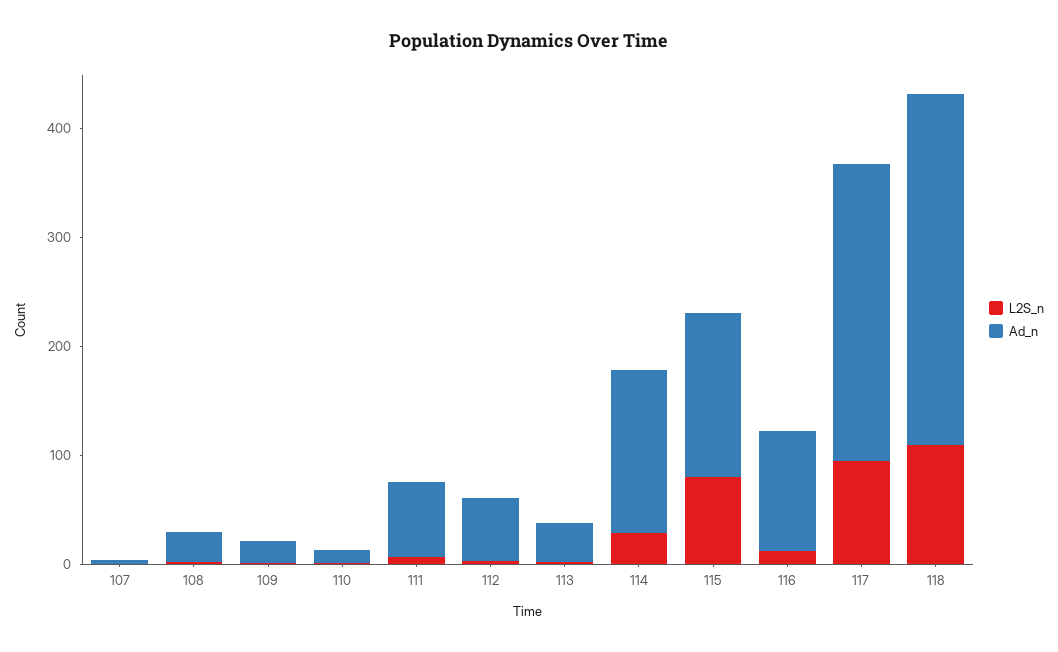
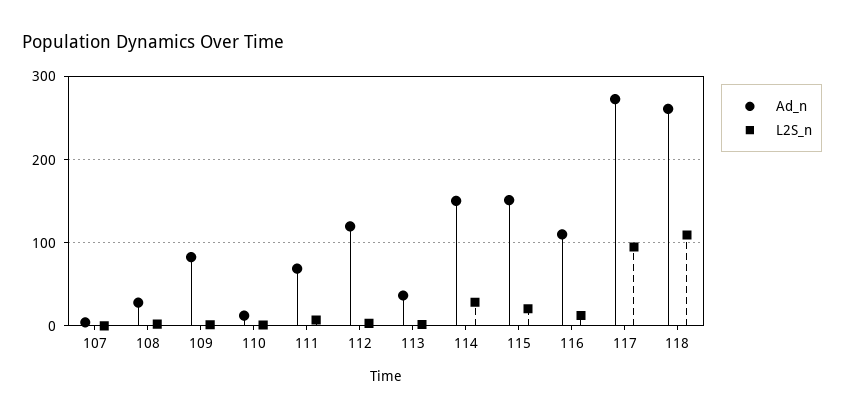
  {
    "L2S_n": {
      "107": 0,
      "108": 0,
      "109": 0,
      "110": 0,
      "111": 10,
      "112": 0,
      "113": 0,
      "114": 30,
-     "115": 80,
+     "115": 20,
      "116": 10,
      "117": 90,
      "118": 110
    },
    "Ad_n": {
      "107": 0,
      "108": 30,
-     "109": 20,
+     "109": 80,
      "110": 10,
      "111": 70,
-     "112": 60,
+     "112": 120,
      "113": 40,
      "114": 150,
      "115": 150,
      "116": 110,
      "117": 270,
-     "118": 320
+     "118": 260
    }
  }

